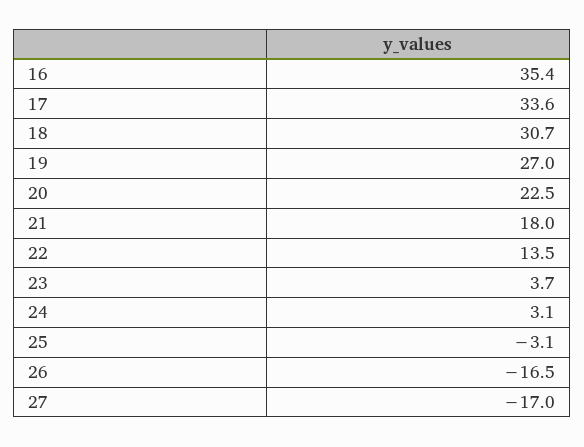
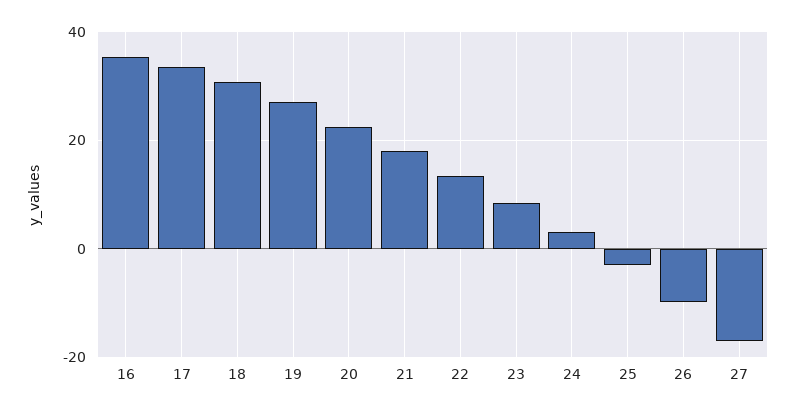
  {
    "16": 35.4,
    "17": 33.6,
    "18": 30.7,
    "19": 27,
    "20": 22.5,
    "21": 18,
    "22": 13.5,
-   "23": 3.7,
+   "23": 8,
    "24": 3.1,
    "25": -3.1,
-   "26": -16.5,
+   "26": -10,
    "27": -17
  }

